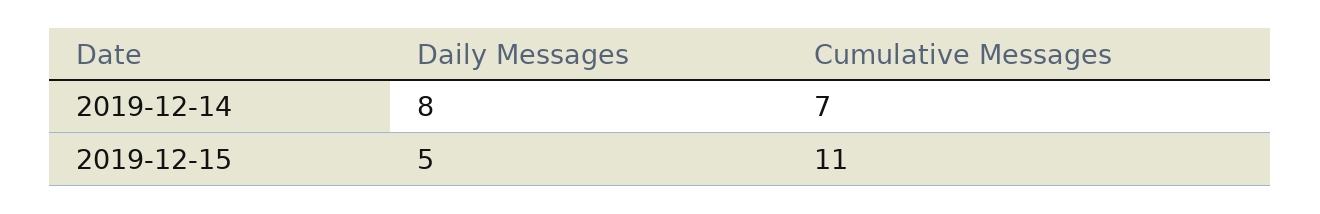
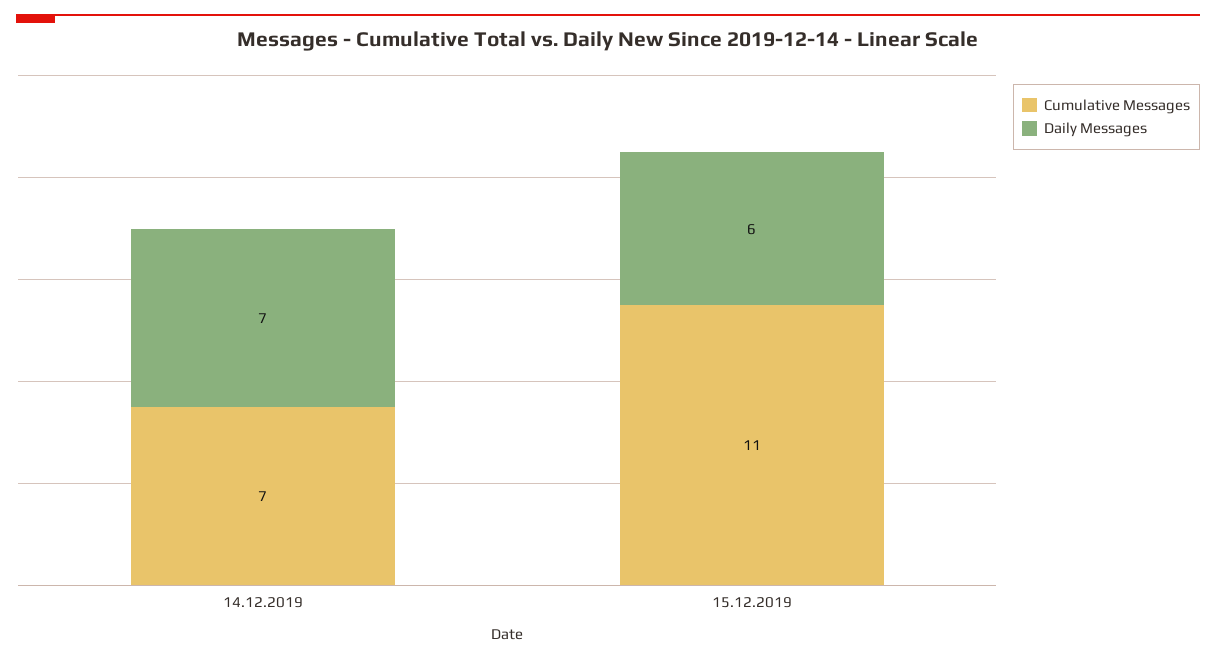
  {
    "Daily Messages": {
-     "2019-12-14": 8,
+     "2019-12-14": 7,
-     "2019-12-15": 5
+     "2019-12-15": 6
    },
    "Cumulative Messages": {
      "2019-12-14": 7,
      "2019-12-15": 11
    }
  }

